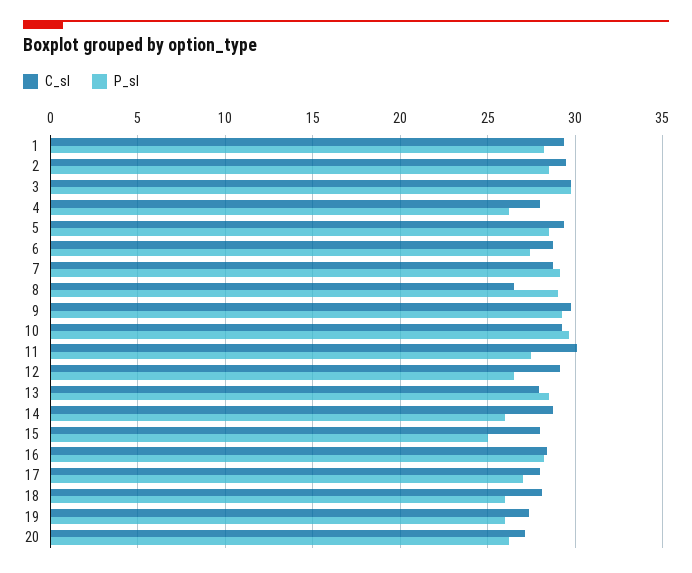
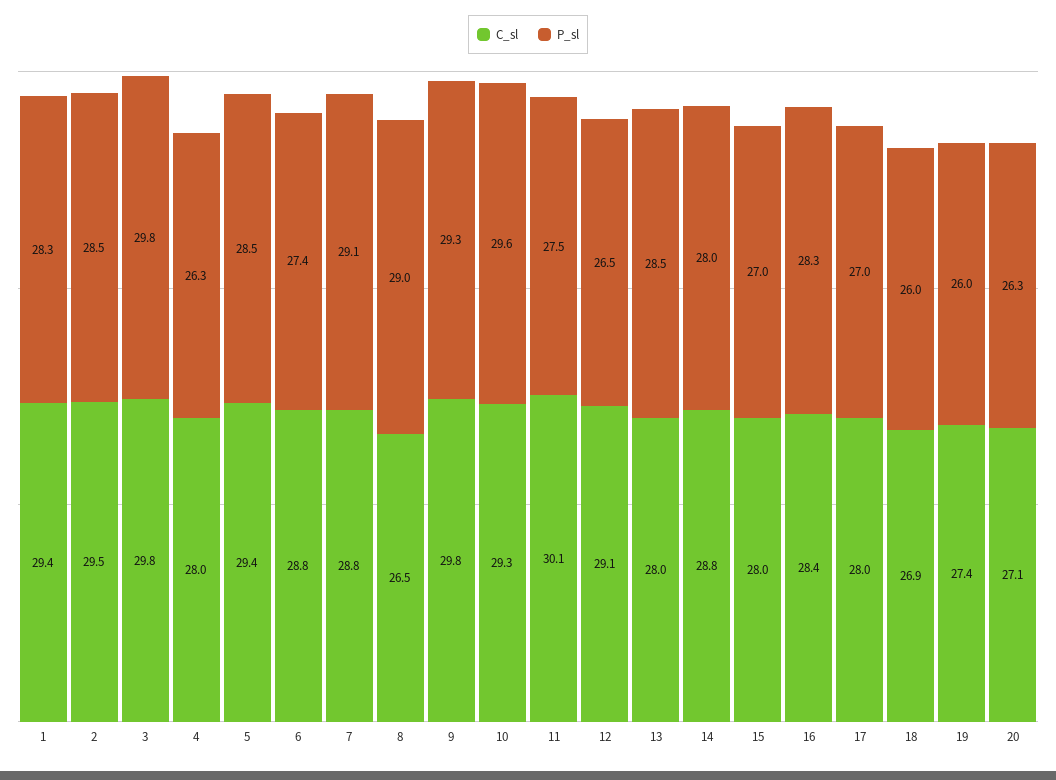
  {
    "C_sl": {
      "1": 29.4,
      "2": 29.5,
      "3": 29.8,
      "4": 28,
      "5": 29.4,
      "6": 28.8,
      "7": 28.8,
      "8": 26.5,
      "9": 29.8,
      "10": 29.3,
      "11": 30.1,
      "12": 29.1,
      "13": 28,
      "14": 28.8,
      "15": 28,
      "16": 28.4,
      "17": 28,
-     "18": 28,
+     "18": 26.9,
      "19": 27.4,
      "20": 27.1
    },
    "P_sl": {
      "1": 28.3,
      "2": 28.5,
      "3": 29.8,
      "4": 26.3,
      "5": 28.5,
      "6": 27.4,
      "7": 29.1,
      "8": 29,
      "9": 29.3,
      "10": 29.6,
      "11": 27.5,
      "12": 26.5,
      "13": 28.5,
-     "14": 26,
+     "14": 28,
-     "15": 25,
+     "15": 27,
      "16": 28.3,
      "17": 27,
      "18": 26,
      "19": 26,
      "20": 26.3
    }
  }

